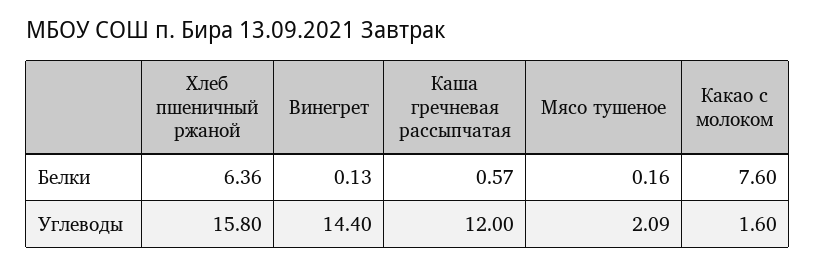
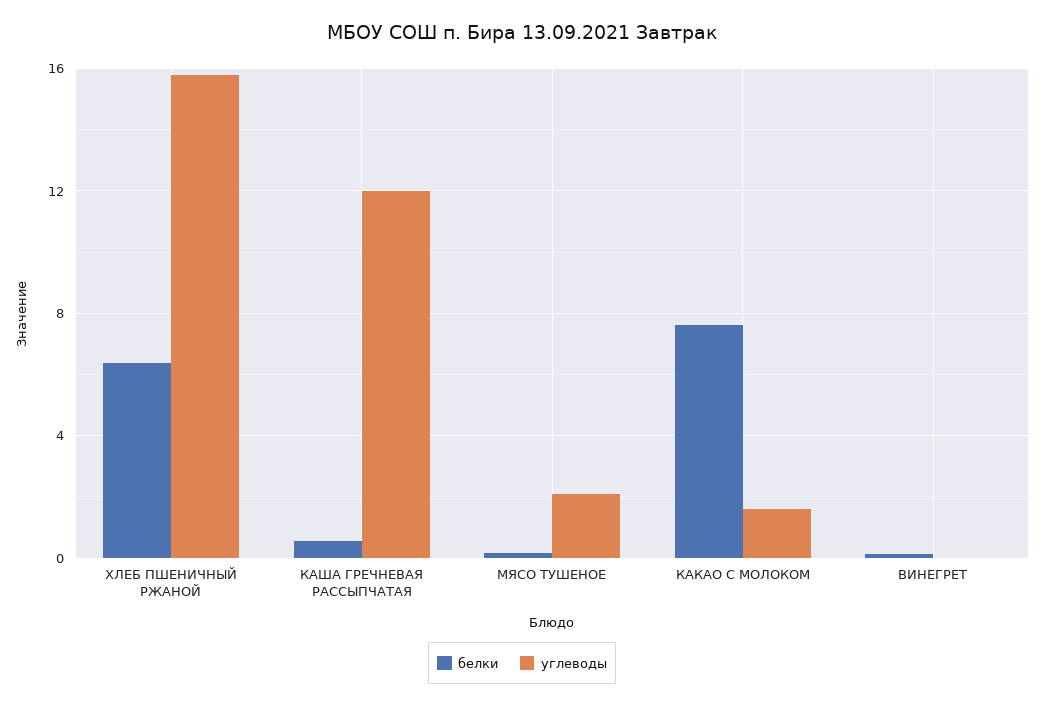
  {
    "Белки": {
      "Хлеб пшеничный ржаной": 6.36,
      "Винегрет": 0.13,
      "Каша гречневая рассыпчатая": 0.57,
      "Мясо тушеное": 0.16,
      "Какао с молоком": 7.6
    },
    "Углеводы": {
      "Хлеб пшеничный ржаной": 15.8,
-     "Винегрет": 14.4,
+     "Винегрет": 0,
      "Каша гречневая рассыпчатая": 12,
      "Мясо тушеное": 2.09,
      "Какао с молоком": 1.6
    }
  }

